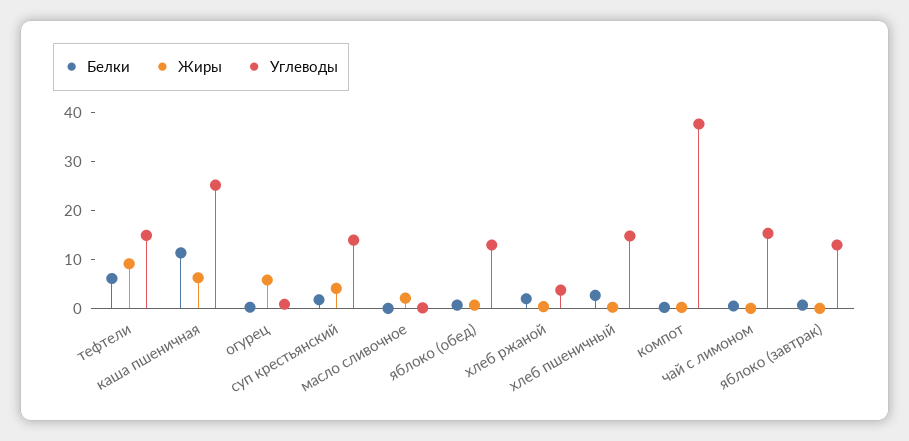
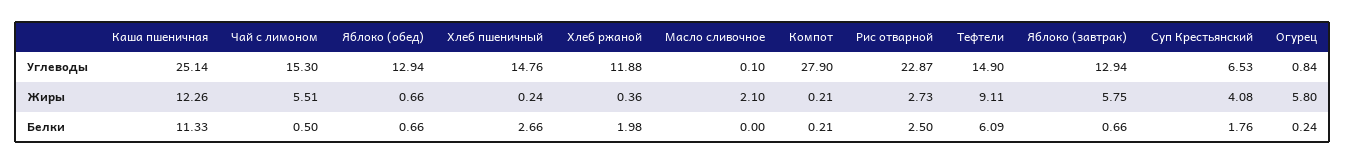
  {
    "Белки": {
      "тефтели": 6.09,
      "каша пшеничная": 11.33,
      "огурец": 0.24,
      "суп крестьянский": 1.76,
      "масло сливочное": 0,
      "яблоко (обед)": 0.66,
      "хлеб ржаной": 1.98,
      "хлеб пшеничный": 2.66,
      "компот": 0.21,
      "чай с лимоном": 0.5,
-     "яблоко (завтрак)": 0.66
+     "яблоко (завтрак)": 0.66,
+     "Рис отварной": 2.5
    },
    "Жиры": {
      "тефтели": 9.11,
-     "каша пшеничная": 6,
+     "каша пшеничная": 12.26,
      "огурец": 5.8,
      "суп крестьянский": 4.08,
      "масло сливочное": 2.1,
      "яблоко (обед)": 0.66,
      "хлеб ржаной": 0.36,
      "хлеб пшеничный": 0.24,
      "компот": 0.21,
-     "чай с лимоном": 0,
+     "чай с лимоном": 5.51,
-     "яблоко (завтрак)": 0
+     "яблоко (завтрак)": 5.75,
+     "Рис отварной": 2.73
    },
    "Углеводы": {
      "тефтели": 14.9,
      "каша пшеничная": 25.14,
      "огурец": 0.84,
-     "суп крестьянский": 14,
+     "суп крестьянский": 6.53,
      "масло сливочное": 0.1,
      "яблоко (обед)": 12.94,
-     "хлеб ржаной": 4,
+     "хлеб ржаной": 11.88,
      "хлеб пшеничный": 14.76,
-     "компот": 38,
+     "компот": 27.9,
      "чай с лимоном": 15.3,
-     "яблоко (завтрак)": 12.94
+     "яблоко (завтрак)": 12.94,
+     "Рис отварной": 22.87
    }
  }

